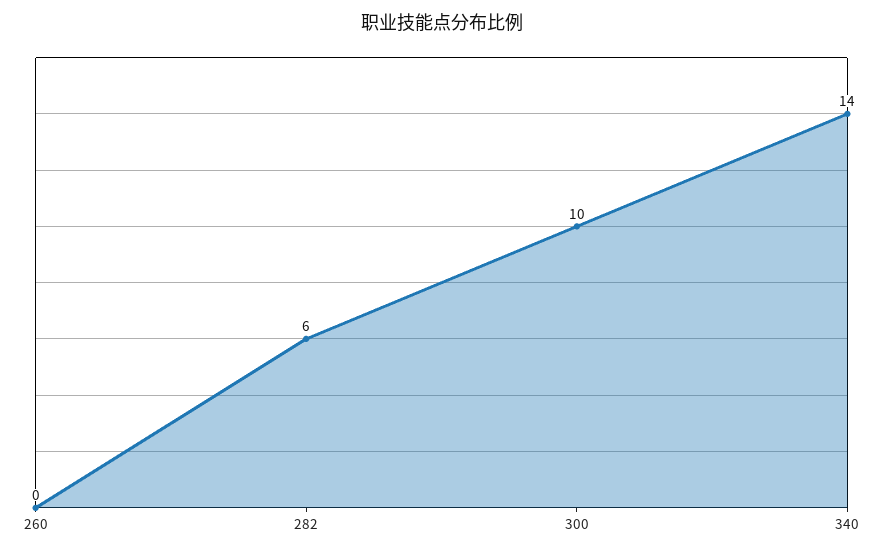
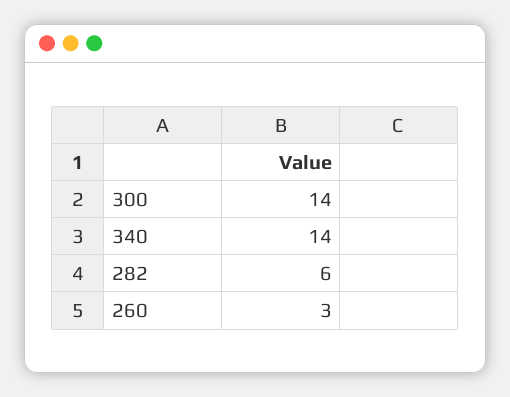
  {
-   "260": 0,
+   "260": 3,
    "282": 6,
-   "300": 10,
+   "300": 14,
    "340": 14
  }

